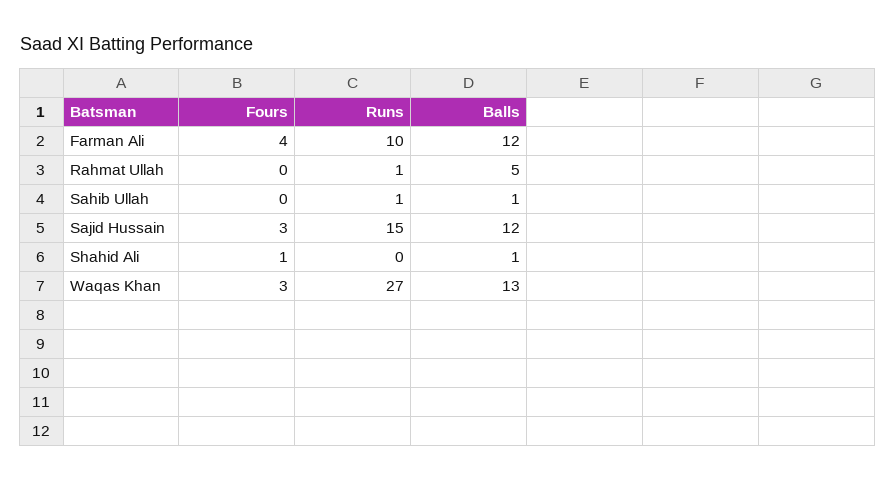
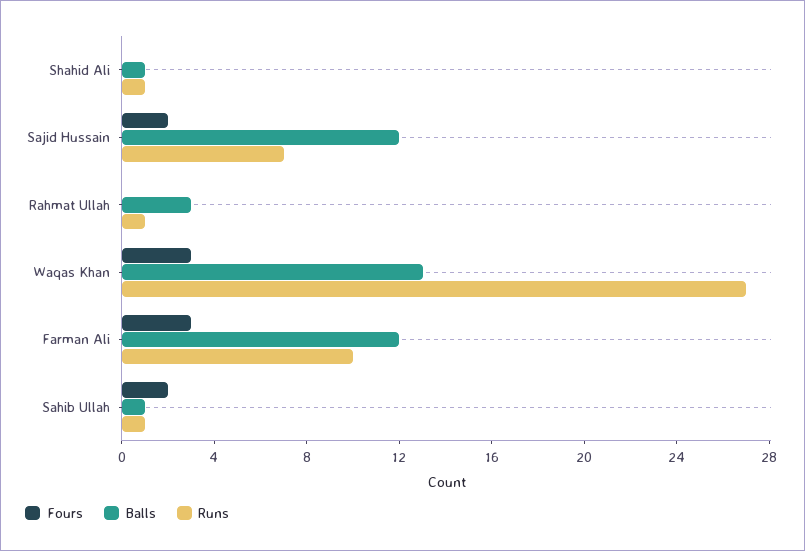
  {
    "Fours": {
-     "Farman Ali": 4,
+     "Farman Ali": 3,
      "Rahmat Ullah": 0,
-     "Sahib Ullah": 0,
+     "Sahib Ullah": 2,
-     "Sajid Hussain": 3,
+     "Sajid Hussain": 2,
-     "Shahid Ali": 1,
+     "Shahid Ali": 0,
      "Waqas Khan": 3
    },
    "Runs": {
      "Farman Ali": 10,
      "Rahmat Ullah": 1,
      "Sahib Ullah": 1,
-     "Sajid Hussain": 15,
+     "Sajid Hussain": 7,
-     "Shahid Ali": 0,
+     "Shahid Ali": 1,
      "Waqas Khan": 27
    },
    "Balls": {
      "Farman Ali": 12,
-     "Rahmat Ullah": 5,
+     "Rahmat Ullah": 3,
      "Sahib Ullah": 1,
      "Sajid Hussain": 12,
      "Shahid Ali": 1,
      "Waqas Khan": 13
    }
  }

